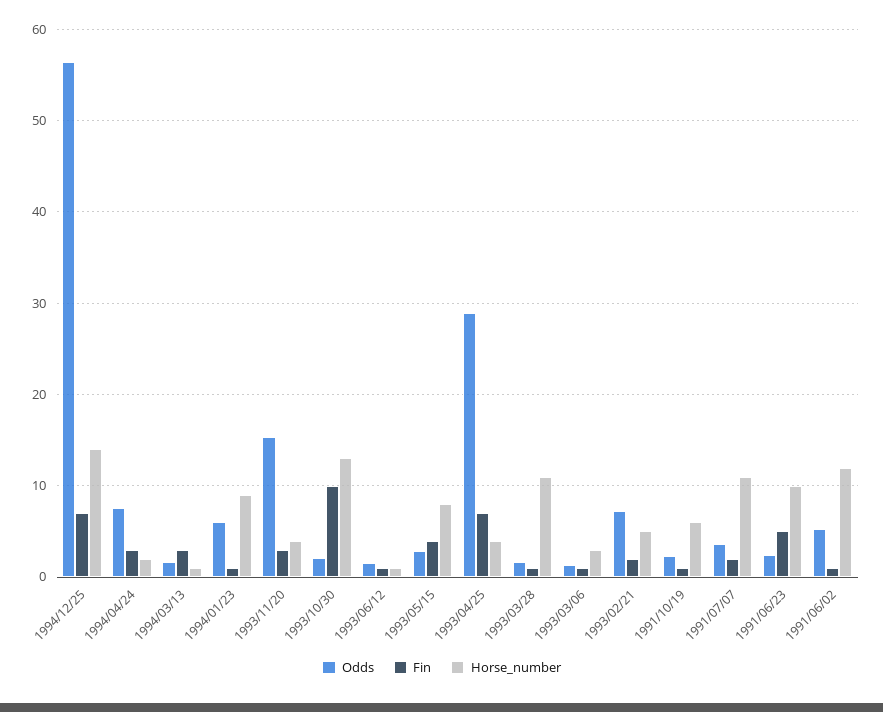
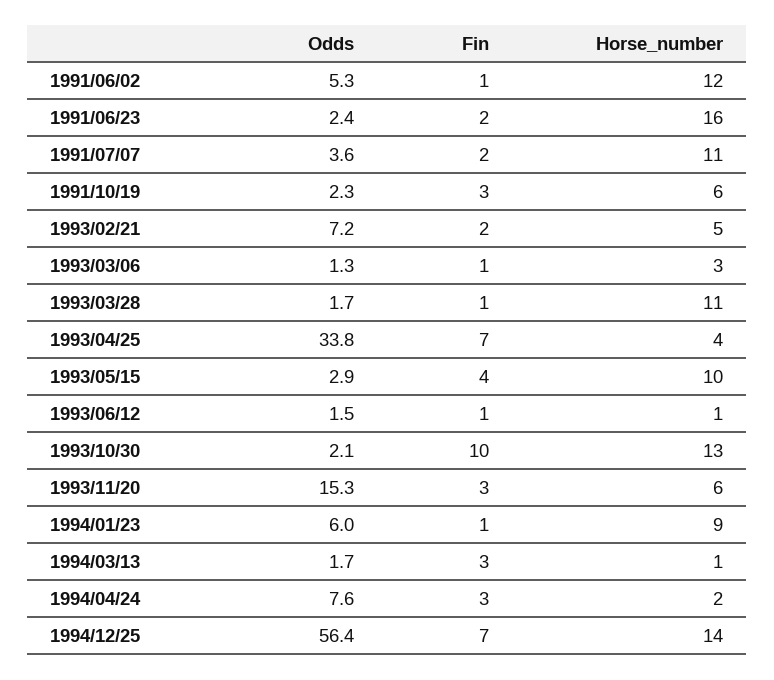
  {
    "Odds": {
      "1994/12/25": 56.4,
      "1994/04/24": 7.6,
      "1994/03/13": 1.7,
      "1994/01/23": 6,
      "1993/11/20": 15.3,
      "1993/10/30": 2.1,
      "1993/06/12": 1.5,
      "1993/05/15": 2.9,
-     "1993/04/25": 29,
+     "1993/04/25": 33.8,
      "1993/03/28": 1.7,
      "1993/03/06": 1.3,
      "1993/02/21": 7.2,
      "1991/10/19": 2.3,
      "1991/07/07": 3.6,
      "1991/06/23": 2.4,
      "1991/06/02": 5.3
    },
    "Fin": {
      "1994/12/25": 7,
      "1994/04/24": 3,
      "1994/03/13": 3,
      "1994/01/23": 1,
      "1993/11/20": 3,
      "1993/10/30": 10,
      "1993/06/12": 1,
      "1993/05/15": 4,
      "1993/04/25": 7,
      "1993/03/28": 1,
      "1993/03/06": 1,
      "1993/02/21": 2,
-     "1991/10/19": 1,
+     "1991/10/19": 3,
      "1991/07/07": 2,
-     "1991/06/23": 5,
+     "1991/06/23": 2,
      "1991/06/02": 1
    },
    "Horse_number": {
      "1994/12/25": 14,
      "1994/04/24": 2,
      "1994/03/13": 1,
      "1994/01/23": 9,
-     "1993/11/20": 4,
+     "1993/11/20": 6,
      "1993/10/30": 13,
      "1993/06/12": 1,
-     "1993/05/15": 8,
+     "1993/05/15": 10,
      "1993/04/25": 4,
      "1993/03/28": 11,
      "1993/03/06": 3,
      "1993/02/21": 5,
      "1991/10/19": 6,
      "1991/07/07": 11,
-     "1991/06/23": 10,
+     "1991/06/23": 16,
      "1991/06/02": 12
    }
  }

